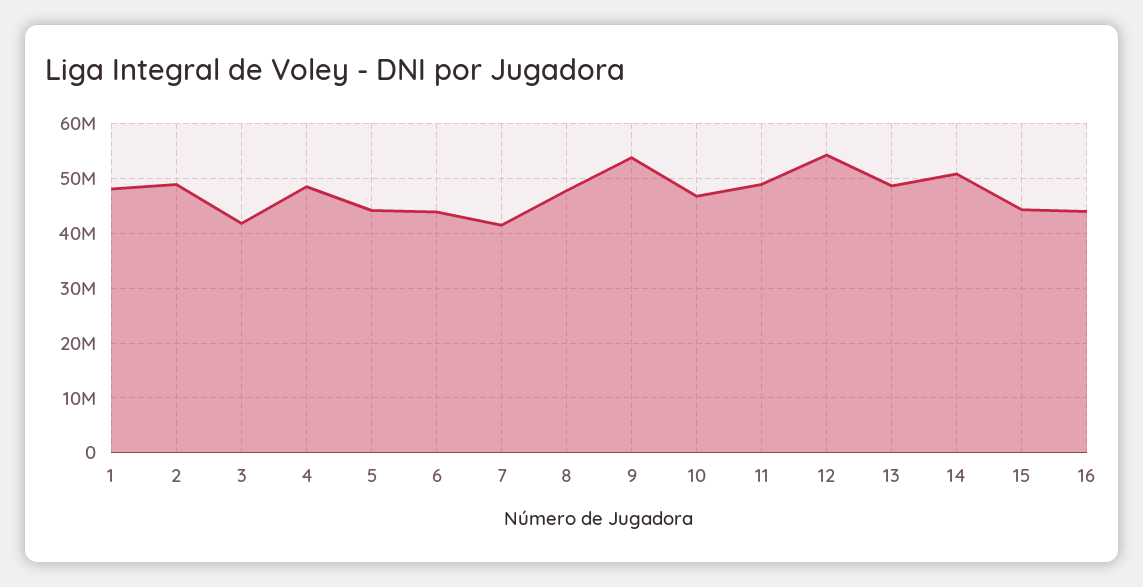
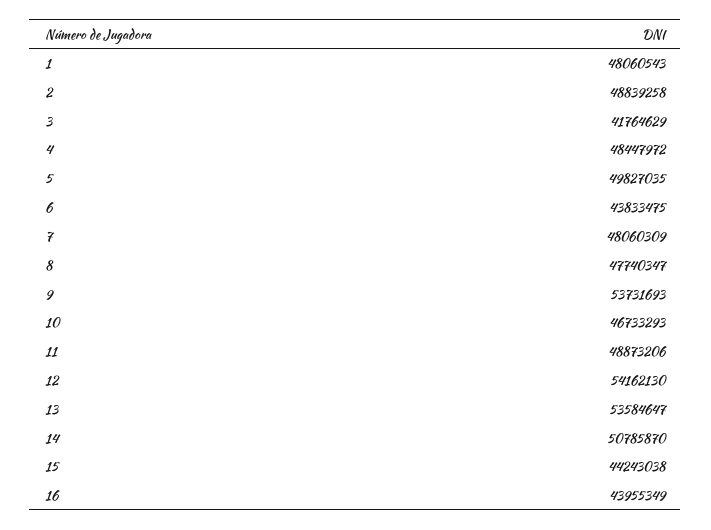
  {
    "1": 48060543,
    "2": 48839258,
    "3": 41764629,
    "4": 48447972,
-   "5": 44000000,
+   "5": 49827035,
    "6": 43833475,
-   "7": 42000000,
+   "7": 48060309,
    "8": 47740347,
    "9": 53731693,
    "10": 46733293,
    "11": 48873206,
    "12": 54162130,
-   "13": 48000000,
+   "13": 53584647,
    "14": 50785870,
    "15": 44243038,
    "16": 43955349
  }

